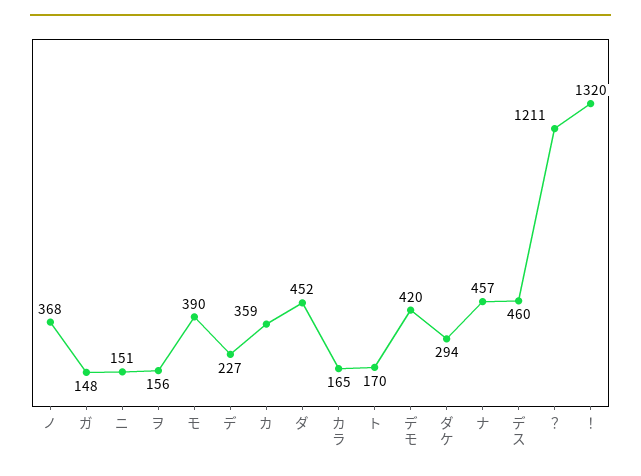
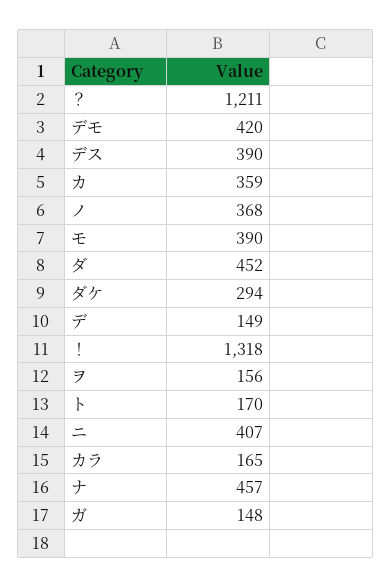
  {
    "ノ": 368,
    "ガ": 148,
-   "ニ": 151,
+   "ニ": 407,
    "ヲ": 156,
    "モ": 390,
-   "デ": 227,
+   "デ": 149,
    "カ": 359,
    "ダ": 452,
    "カラ": 165,
    "ト": 170,
    "デモ": 420,
    "ダケ": 294,
    "ナ": 457,
-   "デス": 460,
+   "デス": 390,
    "？": 1211,
-   "！": 1320
+   "！": 1318
  }

